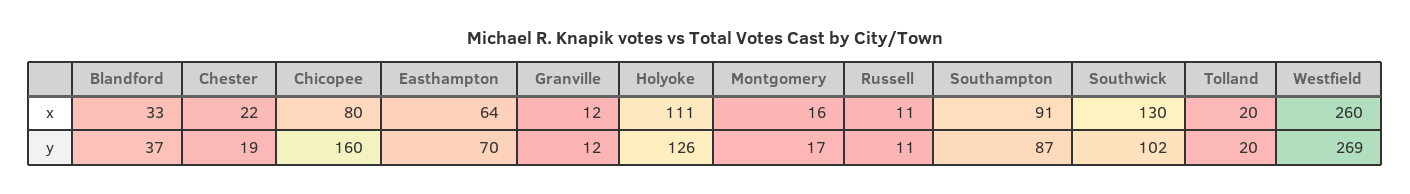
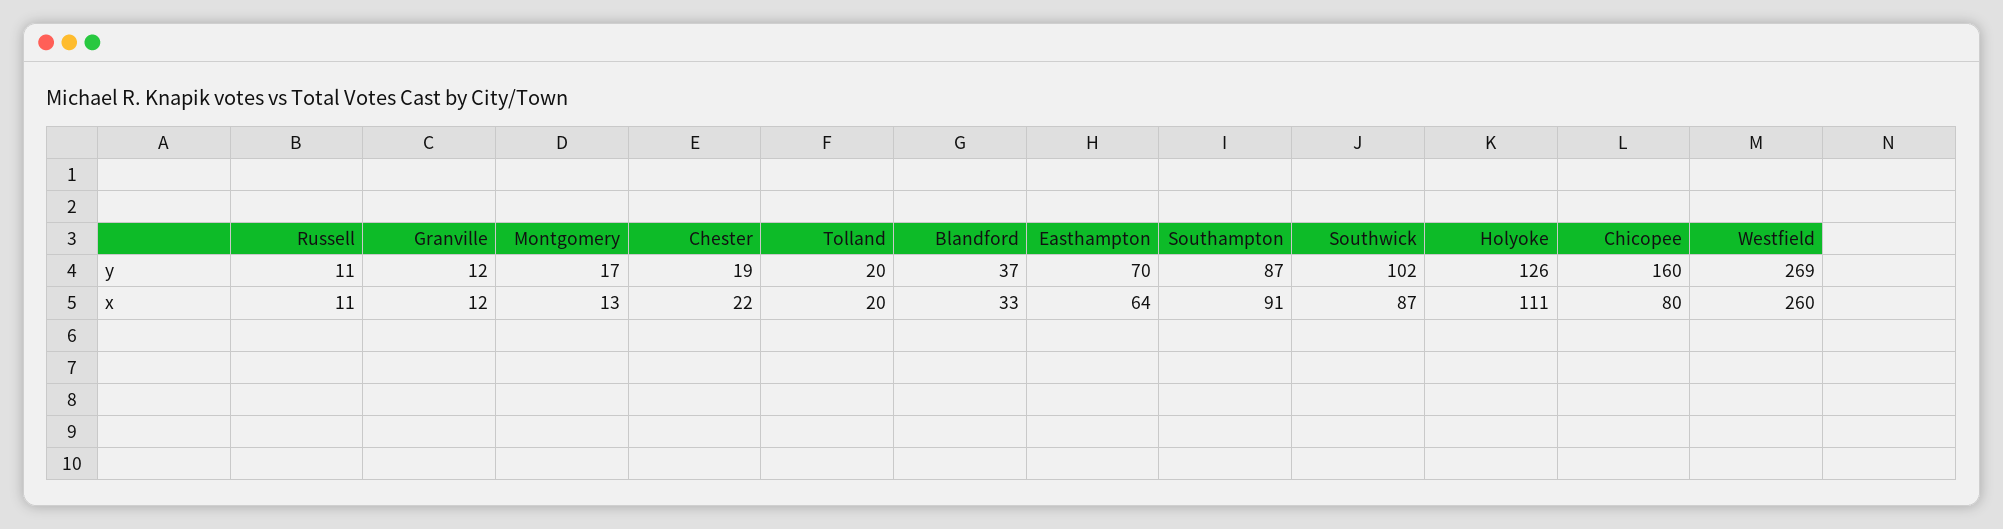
  {
    "Blandford": {
      "x": 33,
      "y": 37
    },
    "Chester": {
      "x": 22,
      "y": 19
    },
    "Chicopee": {
      "x": 80,
      "y": 160
    },
    "Easthampton": {
      "x": 64,
      "y": 70
    },
    "Granville": {
      "x": 12,
      "y": 12
    },
    "Holyoke": {
      "x": 111,
      "y": 126
    },
    "Montgomery": {
-     "x": 16,
+     "x": 13,
      "y": 17
    },
    "Russell": {
      "x": 11,
      "y": 11
    },
    "Southampton": {
      "x": 91,
      "y": 87
    },
    "Southwick": {
-     "x": 130,
+     "x": 87,
      "y": 102
    },
    "Tolland": {
      "x": 20,
      "y": 20
    },
    "Westfield": {
      "x": 260,
      "y": 269
    }
  }

